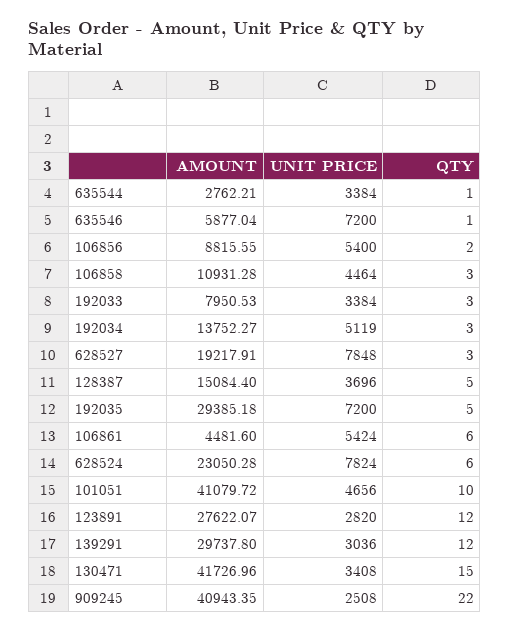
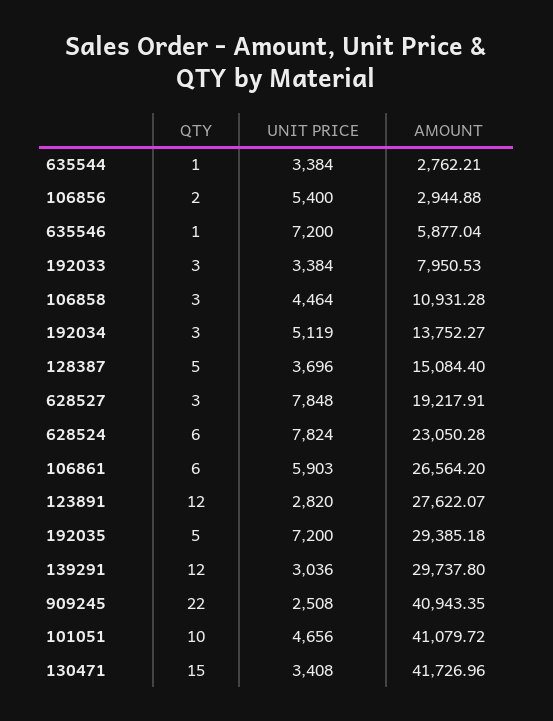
  {
    "AMOUNT": {
      "635544": 2762.21,
      "635546": 5877.04,
-     "106856": 8815.55,
+     "106856": 2944.88,
      "106858": 10931.28,
      "192033": 7950.53,
      "192034": 13752.27,
      "628527": 19217.91,
      "128387": 15084.4,
      "192035": 29385.18,
-     "106861": 4481.6,
+     "106861": 26564.2,
      "628524": 23050.28,
      "101051": 41079.72,
      "123891": 27622.07,
      "139291": 29737.8,
      "130471": 41726.96,
      "909245": 40943.35
    },
    "UNIT PRICE": {
      "635544": 3384,
      "635546": 7200,
      "106856": 5400,
      "106858": 4464,
      "192033": 3384,
      "192034": 5119,
      "628527": 7848,
      "128387": 3696,
      "192035": 7200,
-     "106861": 5424,
+     "106861": 5903,
      "628524": 7824,
      "101051": 4656,
      "123891": 2820,
      "139291": 3036,
      "130471": 3408,
      "909245": 2508
    },
    "QTY": {
      "635544": 1,
      "635546": 1,
      "106856": 2,
      "106858": 3,
      "192033": 3,
      "192034": 3,
      "628527": 3,
      "128387": 5,
      "192035": 5,
      "106861": 6,
      "628524": 6,
      "101051": 10,
      "123891": 12,
      "139291": 12,
      "130471": 15,
      "909245": 22
    }
  }

